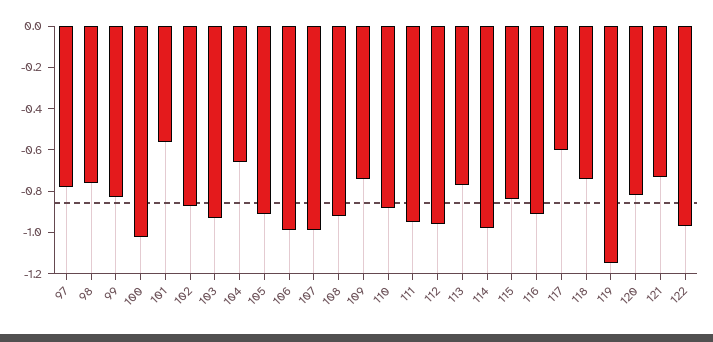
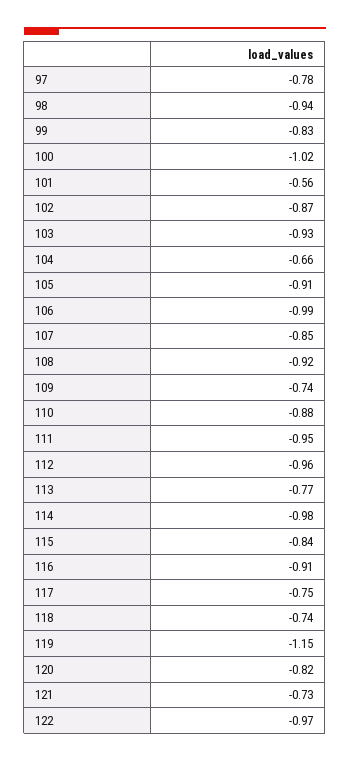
  {
    "97": -0.78,
-   "98": -0.75,
+   "98": -0.94,
    "99": -0.83,
    "100": -1.02,
    "101": -0.56,
    "102": -0.87,
    "103": -0.93,
    "104": -0.66,
    "105": -0.91,
    "106": -0.99,
-   "107": -1,
+   "107": -0.85,
    "108": -0.92,
    "109": -0.74,
    "110": -0.88,
    "111": -0.95,
    "112": -0.96,
    "113": -0.77,
    "114": -0.98,
    "115": -0.84,
    "116": -0.91,
-   "117": -0.6,
+   "117": -0.75,
    "118": -0.74,
    "119": -1.15,
    "120": -0.82,
    "121": -0.73,
    "122": -0.97
  }

